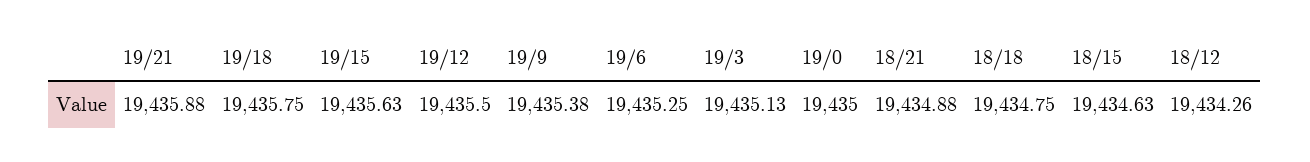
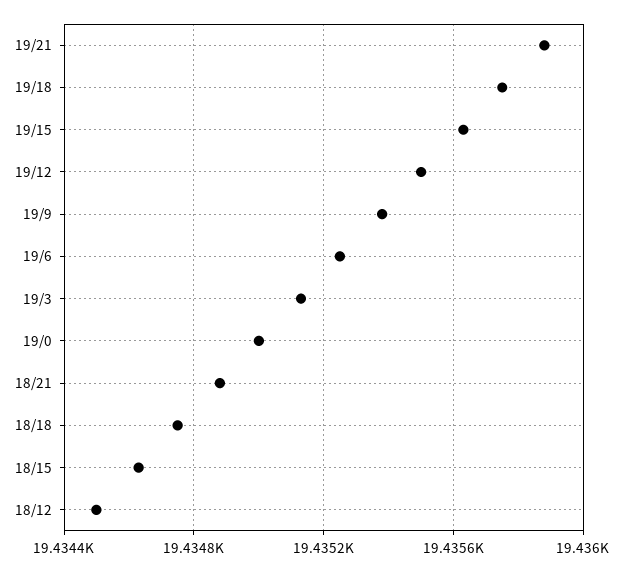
  {
    "19/21": 19435.88,
    "19/18": 19435.75,
    "19/15": 19435.63,
    "19/12": 19435.5,
    "19/9": 19435.38,
    "19/6": 19435.25,
    "19/3": 19435.13,
    "19/0": 19435,
    "18/21": 19434.88,
    "18/18": 19434.75,
    "18/15": 19434.63,
-   "18/12": 19434.26
+   "18/12": 19434.5
  }

